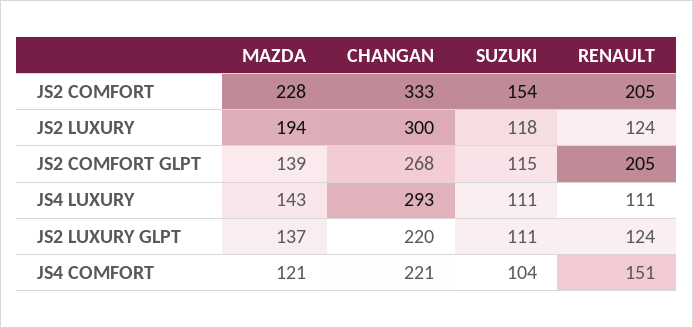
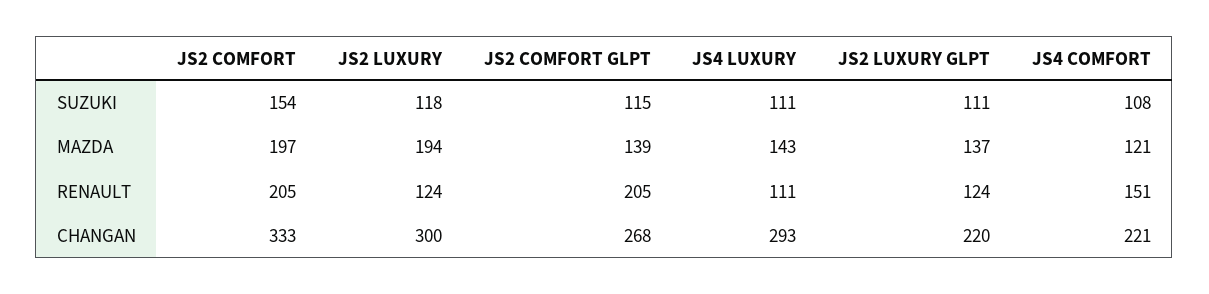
  {
    "MAZDA": {
-     "JS2 COMFORT": 228,
+     "JS2 COMFORT": 197,
      "JS2 LUXURY": 194,
      "JS2 COMFORT GLPT": 139,
      "JS4 LUXURY": 143,
      "JS2 LUXURY GLPT": 137,
      "JS4 COMFORT": 121
    },
    "CHANGAN": {
      "JS2 COMFORT": 333,
      "JS2 LUXURY": 300,
      "JS2 COMFORT GLPT": 268,
      "JS4 LUXURY": 293,
      "JS2 LUXURY GLPT": 220,
      "JS4 COMFORT": 221
    },
    "SUZUKI": {
      "JS2 COMFORT": 154,
      "JS2 LUXURY": 118,
      "JS2 COMFORT GLPT": 115,
      "JS4 LUXURY": 111,
      "JS2 LUXURY GLPT": 111,
-     "JS4 COMFORT": 104
+     "JS4 COMFORT": 108
    },
    "RENAULT": {
      "JS2 COMFORT": 205,
      "JS2 LUXURY": 124,
      "JS2 COMFORT GLPT": 205,
      "JS4 LUXURY": 111,
      "JS2 LUXURY GLPT": 124,
      "JS4 COMFORT": 151
    }
  }

